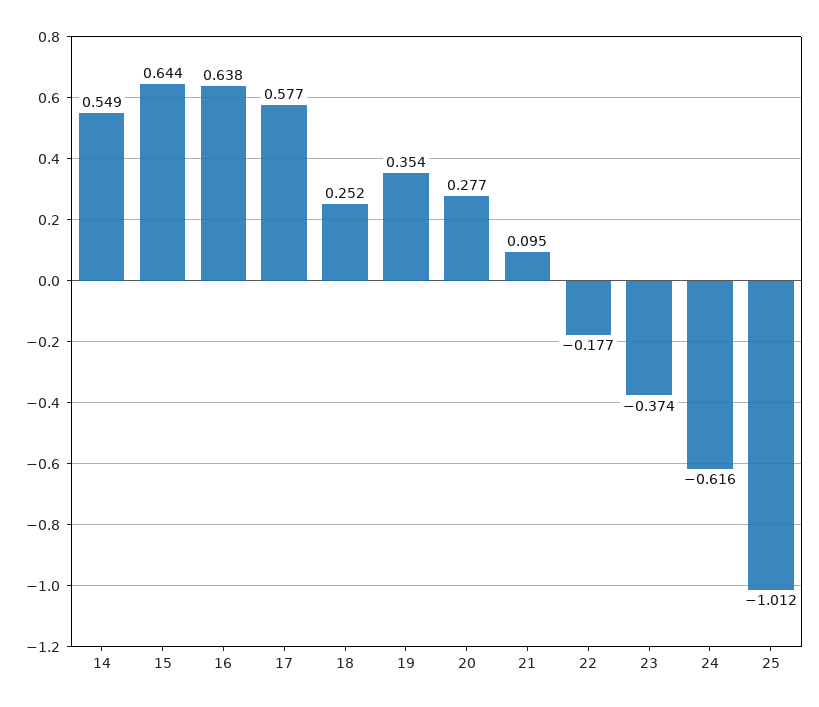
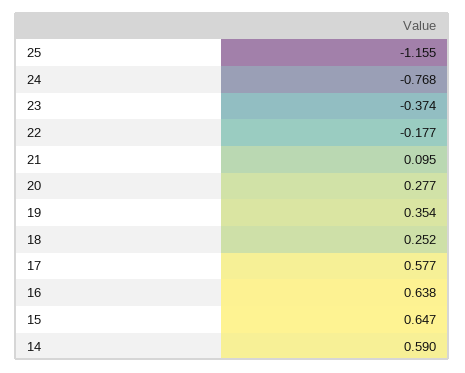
  {
-   "14": 0.549,
+   "14": 0.59,
-   "15": 0.644,
+   "15": 0.647,
    "16": 0.638,
    "17": 0.577,
    "18": 0.252,
    "19": 0.354,
    "20": 0.277,
    "21": 0.095,
    "22": -0.177,
    "23": -0.374,
-   "24": -0.616,
+   "24": -0.768,
-   "25": -1.012
+   "25": -1.155
  }

